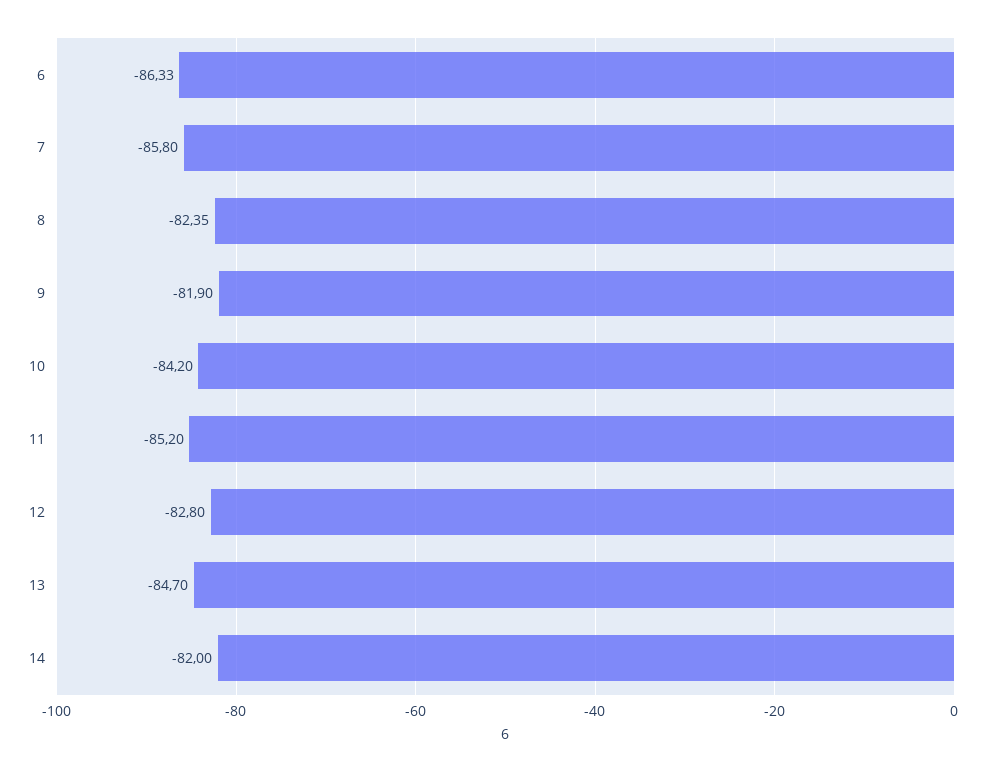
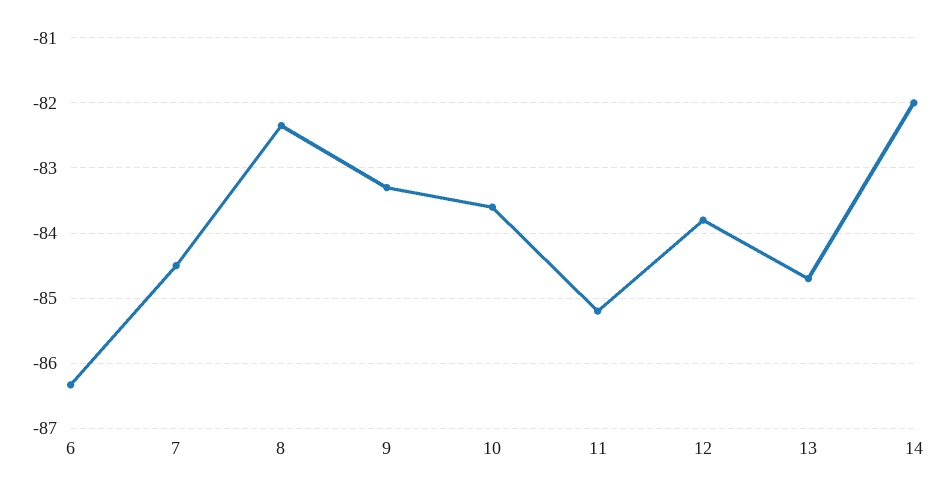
  {
    "6": -86.33,
-   "7": -85.8,
+   "7": -84.5,
    "8": -82.35,
-   "9": -81.9,
+   "9": -83.3,
-   "10": -84.2,
+   "10": -83.6,
    "11": -85.2,
-   "12": -82.8,
+   "12": -83.8,
    "13": -84.7,
    "14": -82
  }

